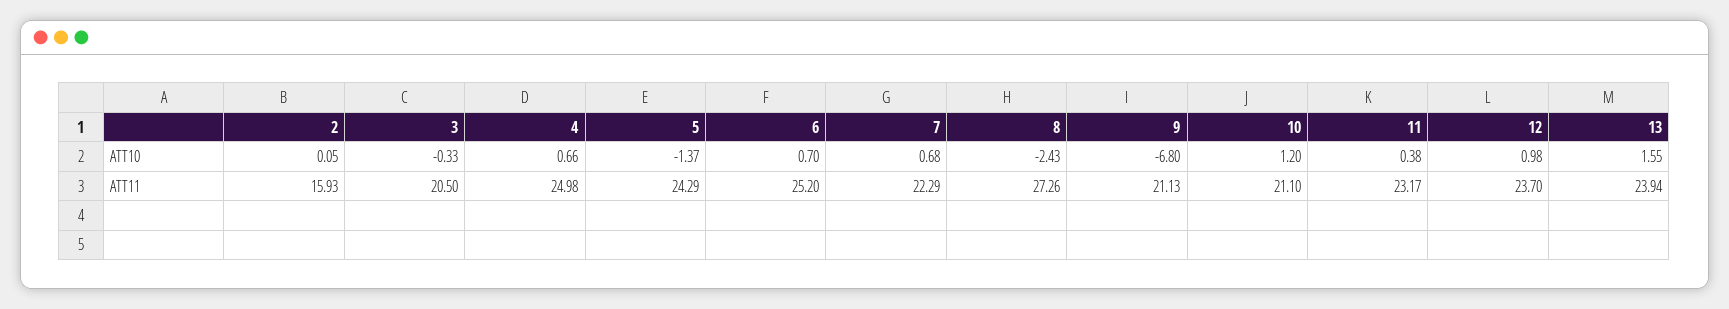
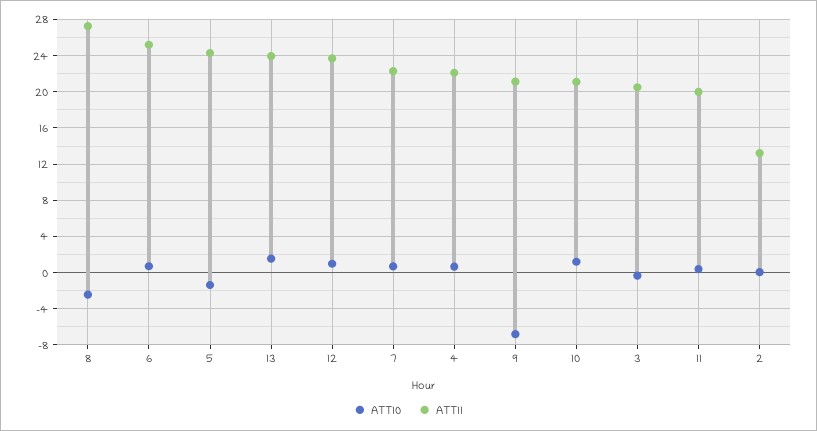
  {
    "ATT10": {
      "2": 0.05,
      "3": -0.33,
      "4": 0.66,
      "5": -1.37,
      "6": 0.7,
      "7": 0.68,
      "8": -2.43,
      "9": -6.8,
      "10": 1.2,
      "11": 0.38,
      "12": 0.98,
      "13": 1.55
    },
    "ATT11": {
-     "2": 15.93,
+     "2": 13,
      "3": 20.5,
-     "4": 24.98,
+     "4": 22,
      "5": 24.29,
      "6": 25.2,
      "7": 22.29,
      "8": 27.26,
      "9": 21.13,
      "10": 21.1,
-     "11": 23.17,
+     "11": 20,
      "12": 23.7,
      "13": 23.94
    }
  }

